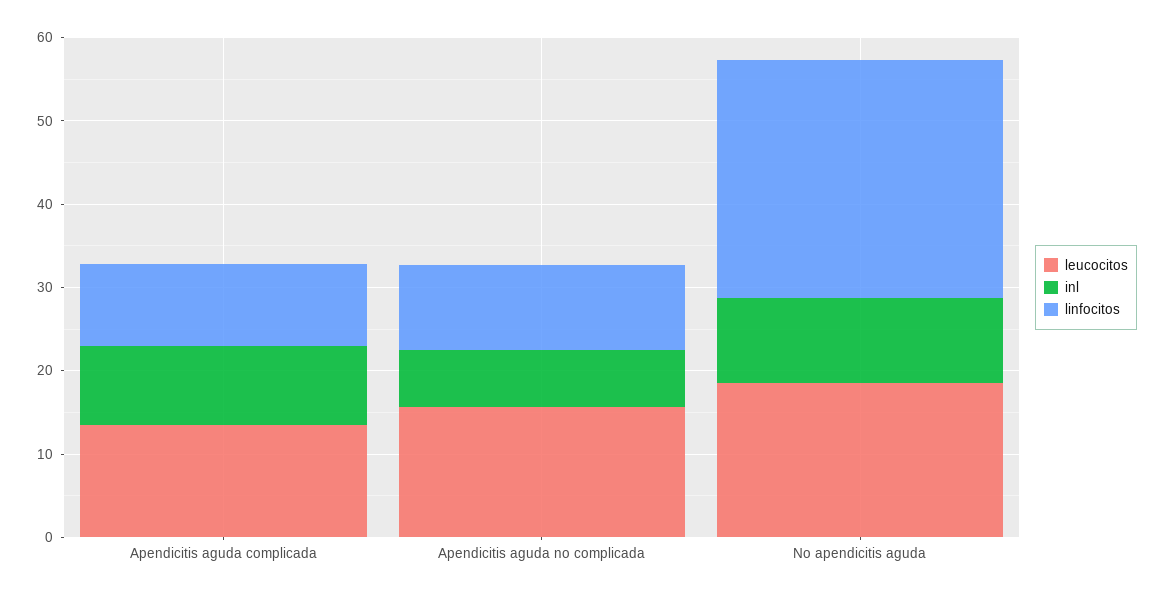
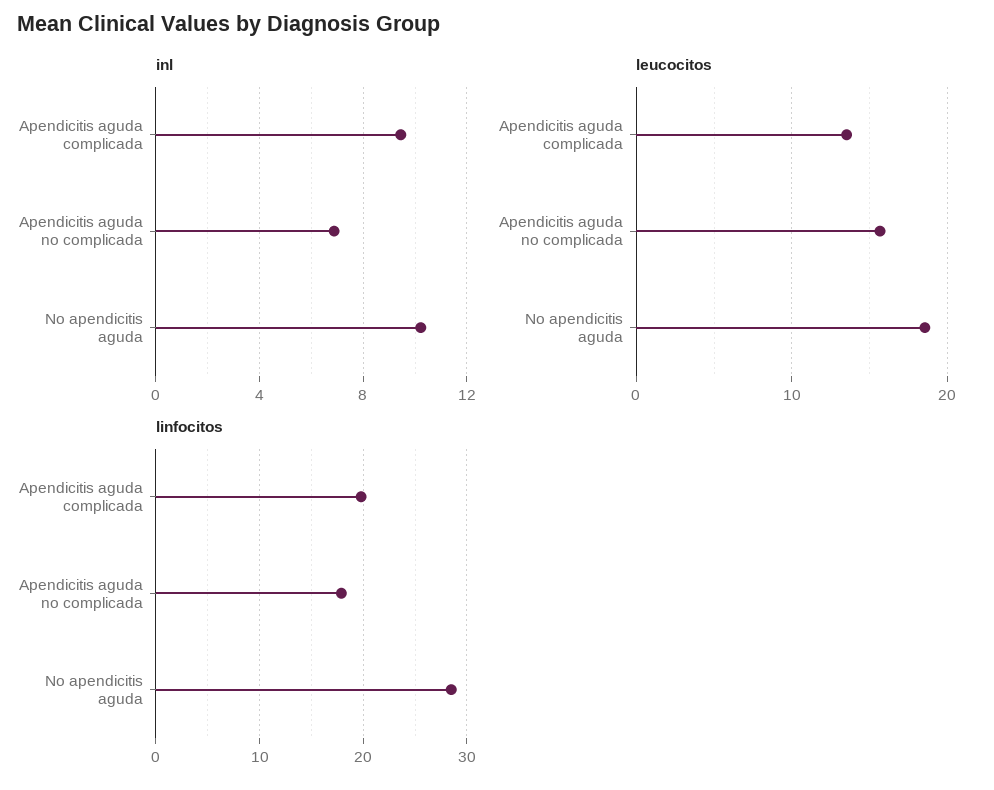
  {
    "leucocitos": {
      "Apendicitis aguda complicada": 14,
      "Apendicitis aguda no complicada": 16,
      "No apendicitis aguda": 19
    },
    "inl": {
      "Apendicitis aguda complicada": 9.5,
      "Apendicitis aguda no complicada": 7,
      "No apendicitis aguda": 10
    },
    "linfocitos": {
-     "Apendicitis aguda complicada": 10,
+     "Apendicitis aguda complicada": 20,
-     "Apendicitis aguda no complicada": 10,
+     "Apendicitis aguda no complicada": 18,
      "No apendicitis aguda": 29
    }
  }

